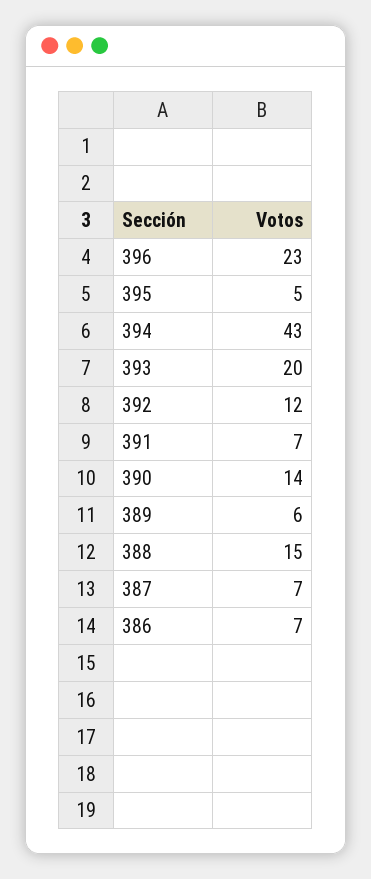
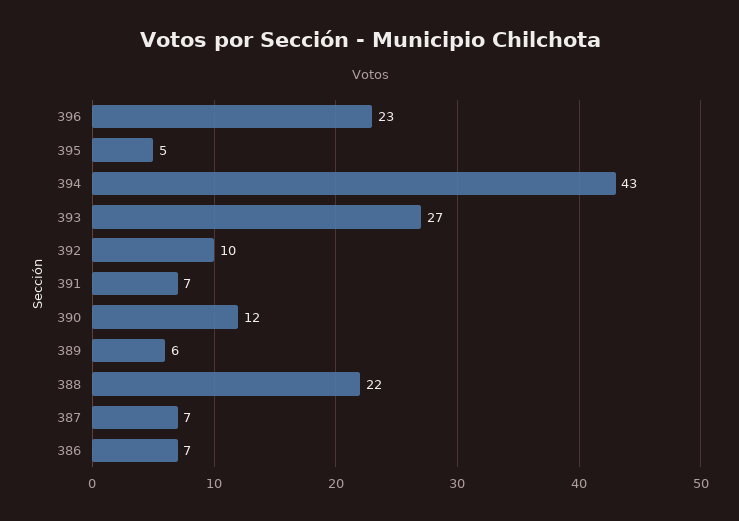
  {
    "396": 23,
    "395": 5,
    "394": 43,
-   "393": 20,
+   "393": 27,
-   "392": 12,
+   "392": 10,
    "391": 7,
-   "390": 14,
+   "390": 12,
    "389": 6,
-   "388": 15,
+   "388": 22,
    "387": 7,
    "386": 7
  }

